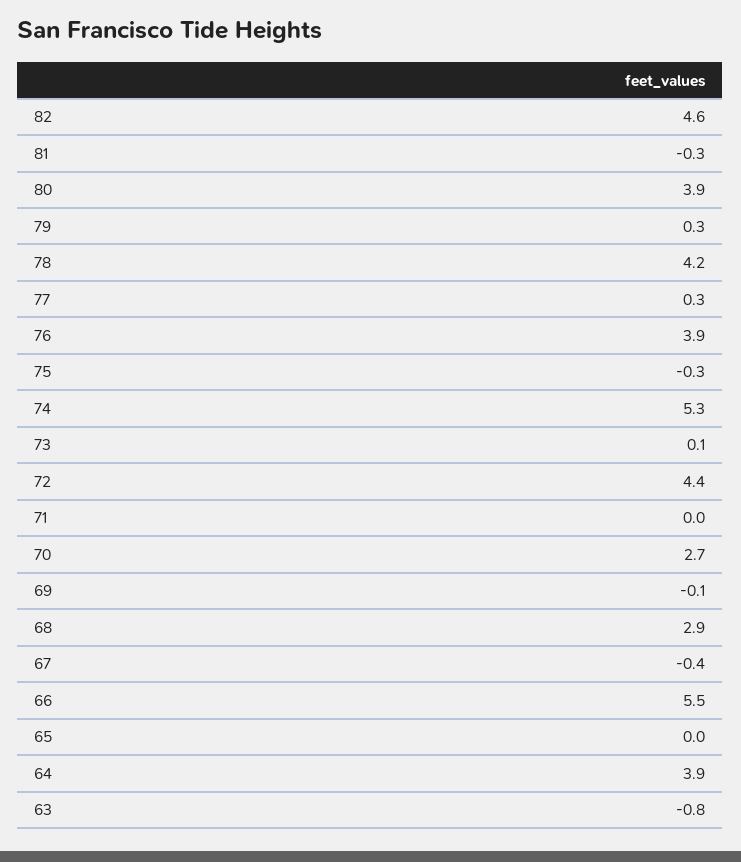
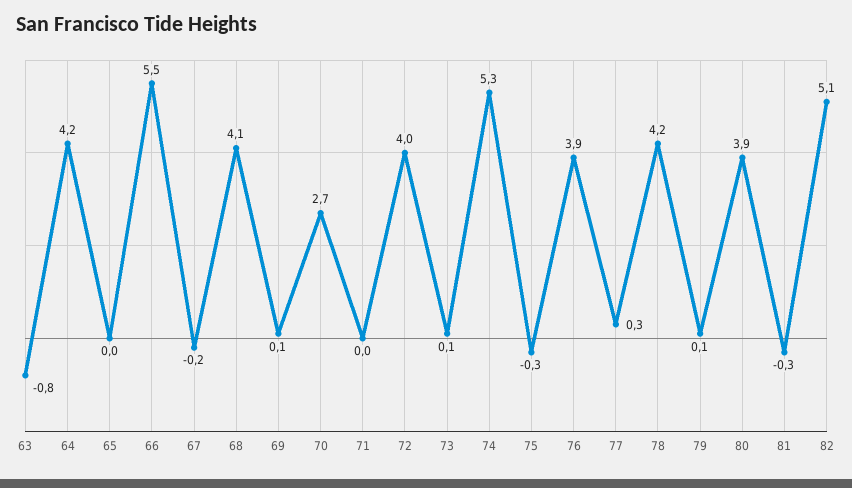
  {
-   "82": 4.6,
+   "82": 5.1,
    "81": -0.3,
    "80": 3.9,
-   "79": 0.3,
+   "79": 0.1,
    "78": 4.2,
    "77": 0.3,
    "76": 3.9,
    "75": -0.3,
    "74": 5.3,
    "73": 0.1,
-   "72": 4.4,
+   "72": 4,
    "71": 0,
    "70": 2.7,
-   "69": -0.1,
+   "69": 0.1,
-   "68": 2.9,
+   "68": 4.1,
-   "67": -0.4,
+   "67": -0.2,
    "66": 5.5,
    "65": 0,
-   "64": 3.9,
+   "64": 4.2,
    "63": -0.8
  }

